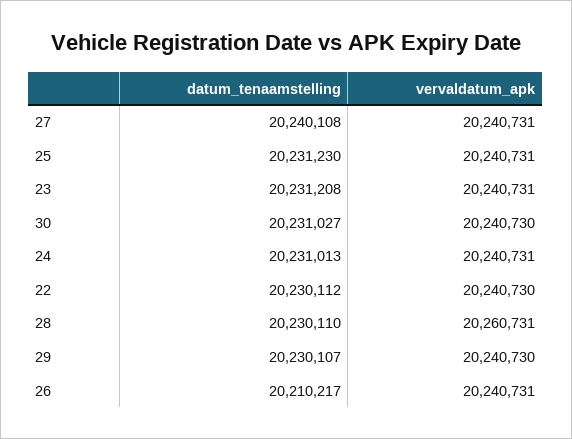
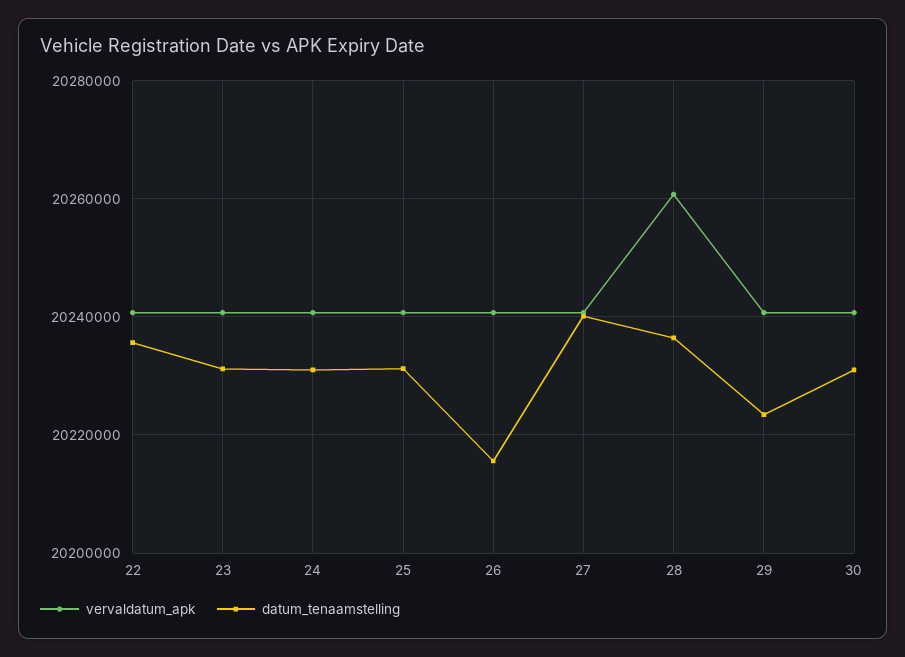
  {
    "datum_tenaamstelling": {
      "27": 20240108,
      "25": 20231230,
      "23": 20231208,
      "30": 20231027,
      "24": 20231013,
-     "22": 20230112,
+     "22": 20236000,
-     "28": 20230110,
+     "28": 20236000,
-     "29": 20230107,
+     "29": 20224000,
-     "26": 20210217
+     "26": 20216000
    },
    "vervaldatum_apk": {
      "27": 20240731,
      "25": 20240731,
      "23": 20240731,
      "30": 20240730,
      "24": 20240731,
      "22": 20240730,
      "28": 20260731,
      "29": 20240730,
      "26": 20240731
    }
  }

